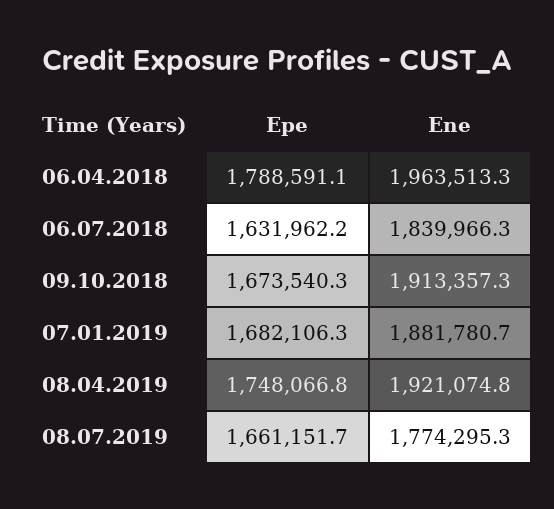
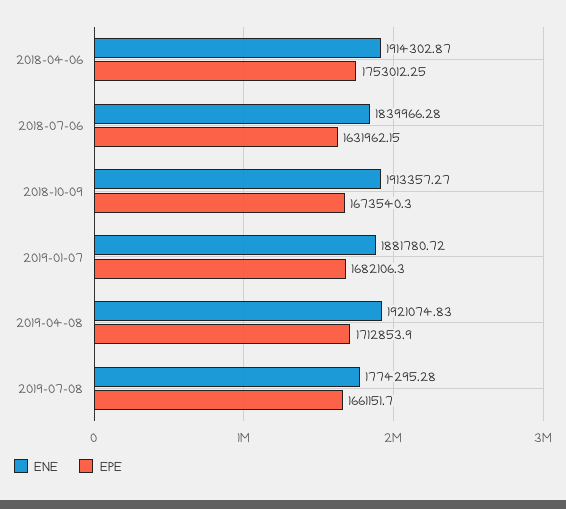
  {
    "Epe": {
-     "06.04.2018": 1788591.1,
+     "06.04.2018": 1753012.25,
      "06.07.2018": 1631962.15,
      "09.10.2018": 1673540.3,
      "07.01.2019": 1682106.3,
-     "08.04.2019": 1748066.8,
+     "08.04.2019": 1712853.9,
      "08.07.2019": 1661151.7
    },
    "Ene": {
-     "06.04.2018": 1963513.3,
+     "06.04.2018": 1914302.87,
      "06.07.2018": 1839966.28,
      "09.10.2018": 1913357.27,
      "07.01.2019": 1881780.72,
      "08.04.2019": 1921074.83,
      "08.07.2019": 1774295.28
    }
  }

